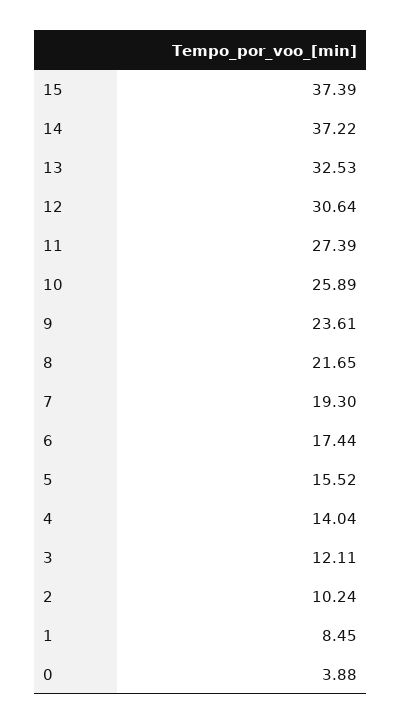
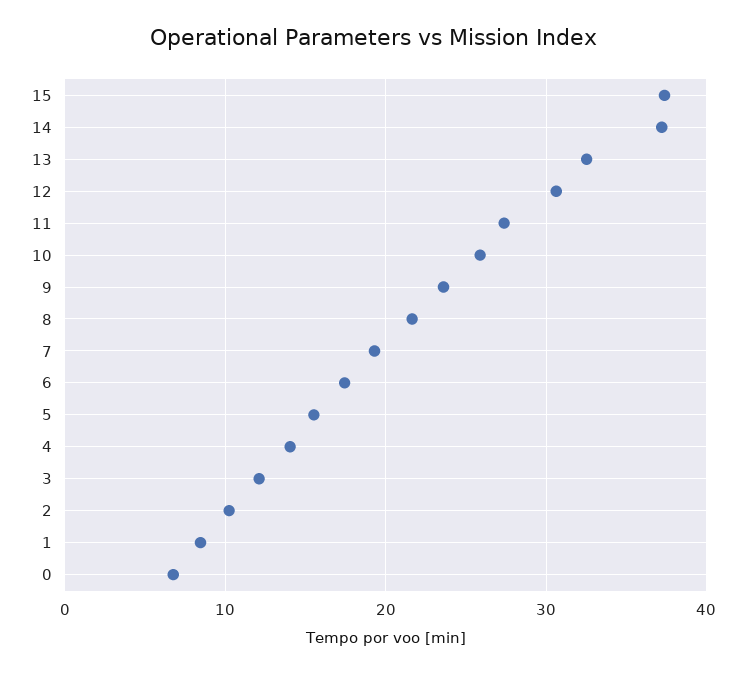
  {
    "15": 37.39,
    "14": 37.22,
    "13": 32.53,
    "12": 30.64,
    "11": 27.39,
    "10": 25.89,
    "9": 23.61,
    "8": 21.65,
    "7": 19.3,
    "6": 17.44,
    "5": 15.52,
    "4": 14.04,
    "3": 12.11,
    "2": 10.24,
    "1": 8.45,
-   "0": 3.88
+   "0": 7
  }

